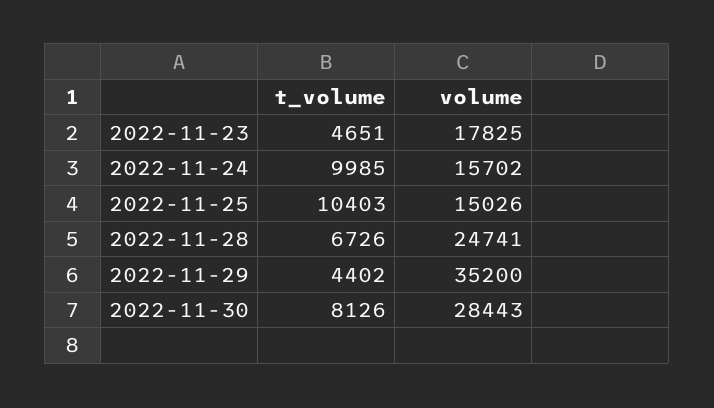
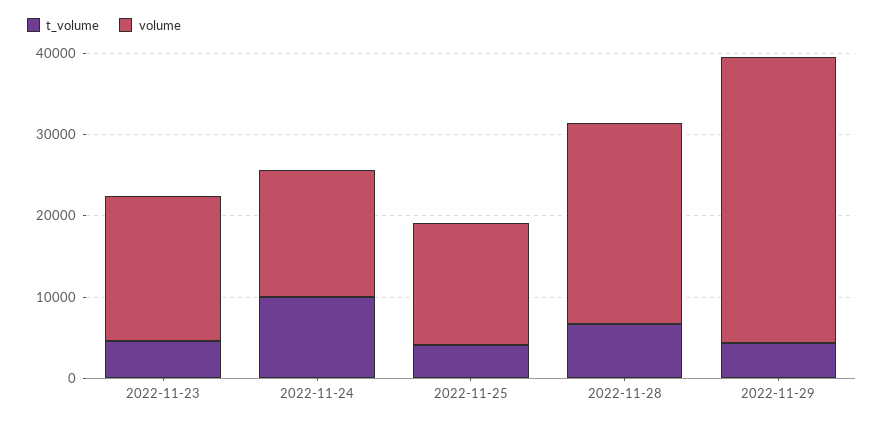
  {
    "t_volume": {
      "2022-11-23": 4651,
      "2022-11-24": 9985,
-     "2022-11-25": 10403,
+     "2022-11-25": 4000,
      "2022-11-28": 6726,
-     "2022-11-29": 4402,
+     "2022-11-29": 4402
-     "2022-11-30": 8126
    },
    "volume": {
      "2022-11-23": 17825,
      "2022-11-24": 15702,
      "2022-11-25": 15026,
      "2022-11-28": 24741,
-     "2022-11-29": 35200,
+     "2022-11-29": 35200
-     "2022-11-30": 28443
    }
  }

